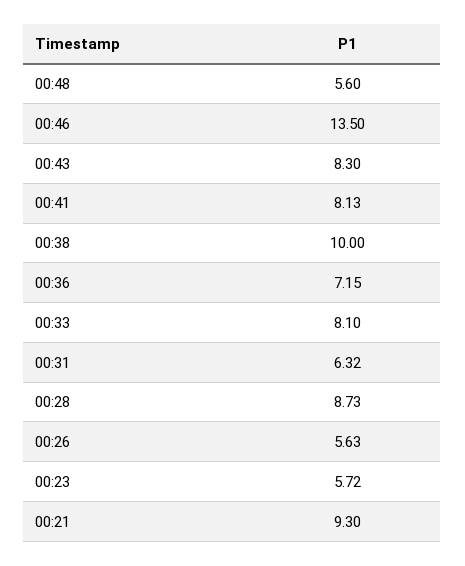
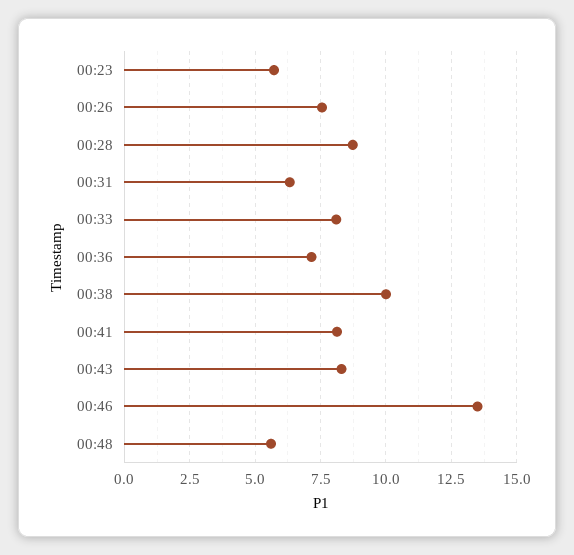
  {
    "00:48": 5.6,
    "00:46": 13.5,
    "00:43": 8.3,
    "00:41": 8.13,
    "00:38": 10,
    "00:36": 7.15,
    "00:33": 8.1,
    "00:31": 6.32,
    "00:28": 8.73,
-   "00:26": 5.63,
+   "00:26": 7.5,
-   "00:23": 5.72,
+   "00:23": 5.72
-   "00:21": 9.3
  }

